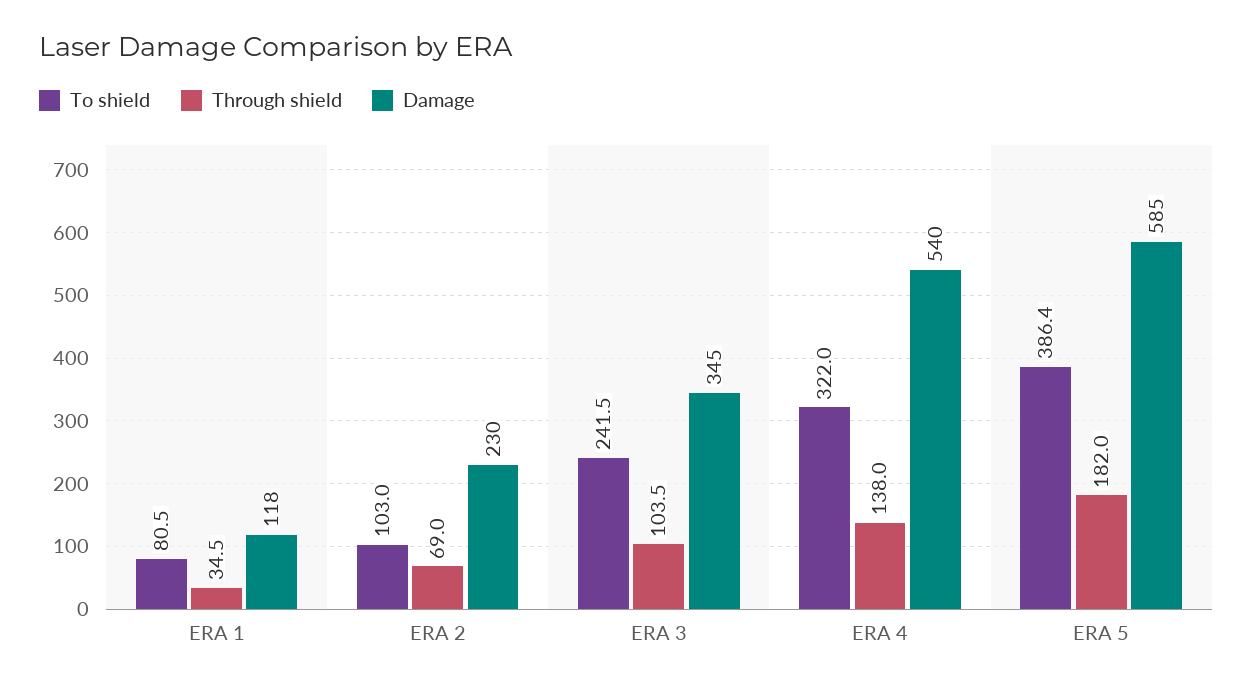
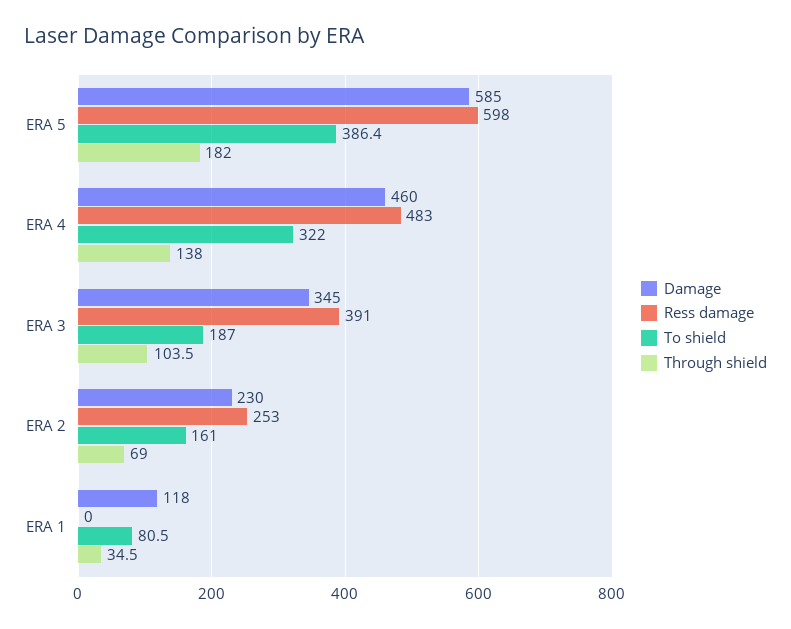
  {
    "To shield": {
      "ERA 1": 80.5,
-     "ERA 2": 103,
+     "ERA 2": 161,
-     "ERA 3": 241.5,
+     "ERA 3": 187,
      "ERA 4": 322,
      "ERA 5": 386.4
    },
    "Through shield": {
      "ERA 1": 34.5,
      "ERA 2": 69,
      "ERA 3": 103.5,
      "ERA 4": 138,
      "ERA 5": 182
    },
    "Damage": {
      "ERA 1": 118,
      "ERA 2": 230,
      "ERA 3": 345,
-     "ERA 4": 540,
+     "ERA 4": 460,
      "ERA 5": 585
-   }
+   },
+   "Ress damage": {
+     "ERA 5": 598,
+     "ERA 4": 483,
+     "ERA 3": 391,
+     "ERA 2": 253,
+     "ERA 1": 0
+   }
  }

